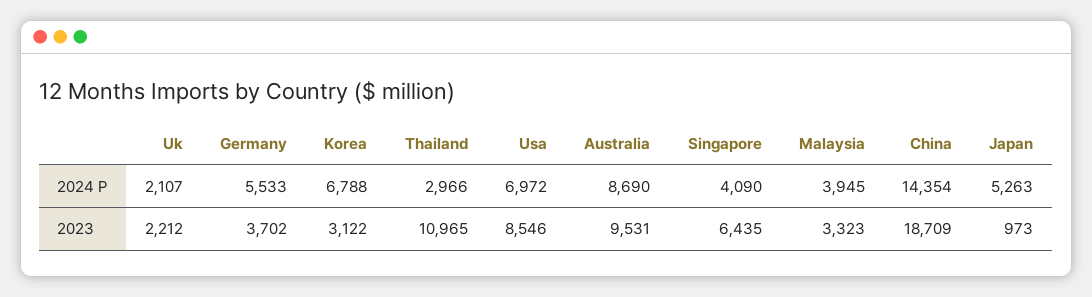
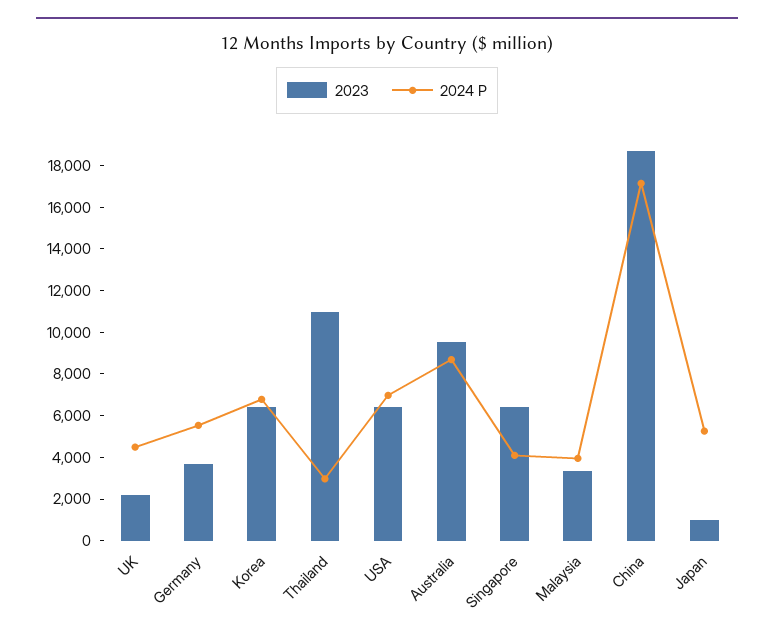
  {
    "2024 P": {
-     "Uk": 2107,
+     "Uk": 4500,
      "Germany": 5533,
      "Korea": 6788,
      "Thailand": 2966,
      "Usa": 6972,
      "Australia": 8690,
      "Singapore": 4090,
      "Malaysia": 3945,
-     "China": 14354,
+     "China": 17000,
      "Japan": 5263
    },
    "2023": {
      "Uk": 2212,
      "Germany": 3702,
-     "Korea": 3122,
+     "Korea": 6500,
      "Thailand": 10965,
-     "Usa": 8546,
+     "Usa": 6500,
      "Australia": 9531,
      "Singapore": 6435,
      "Malaysia": 3323,
      "China": 18709,
      "Japan": 973
    }
  }

